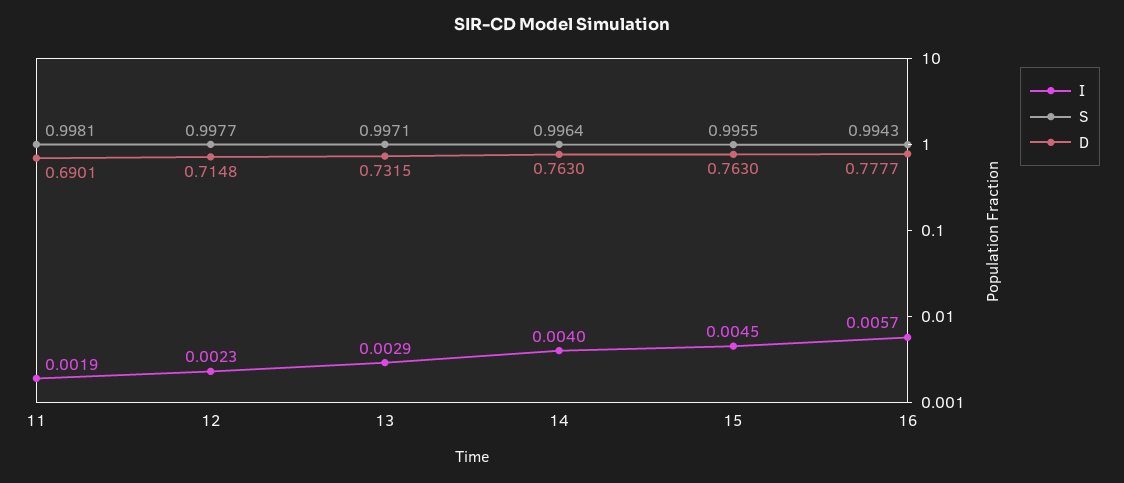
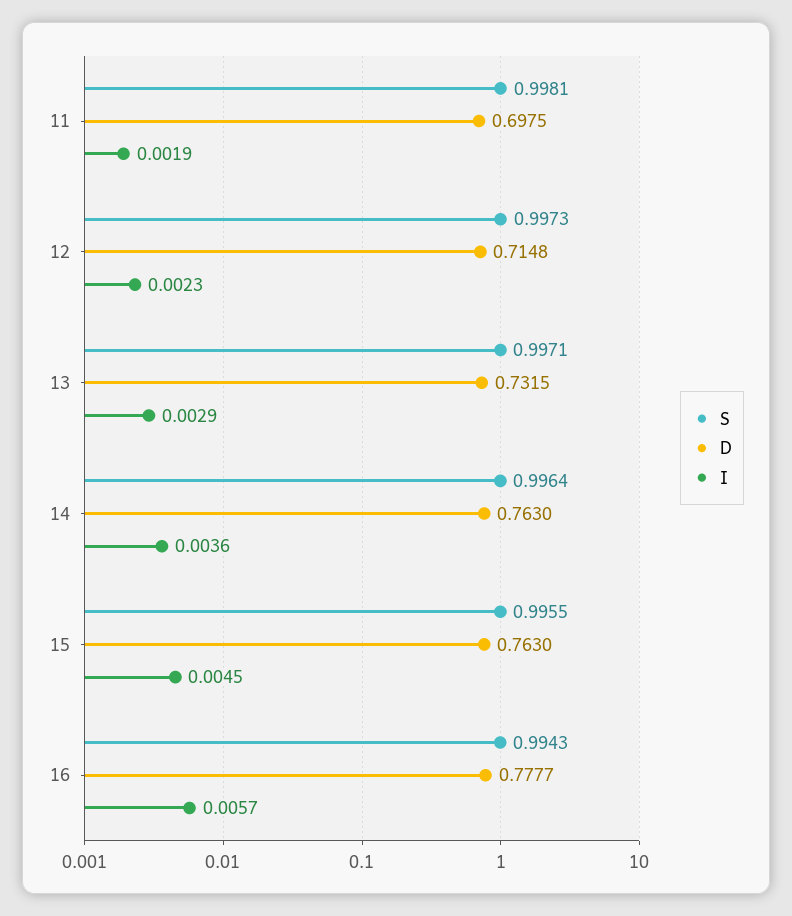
  {
    "I": {
      "11": 0.0019,
      "12": 0.0023,
      "13": 0.0029,
-     "14": 0.004,
+     "14": 0.0036,
      "15": 0.0045,
      "16": 0.0057
    },
    "S": {
      "11": 0.9981,
-     "12": 0.9977,
+     "12": 0.9973,
      "13": 0.9971,
      "14": 0.9964,
      "15": 0.9955,
      "16": 0.9943
    },
    "D": {
-     "11": 0.6901,
+     "11": 0.6975,
      "12": 0.7148,
      "13": 0.7315,
      "14": 0.763,
      "15": 0.763,
      "16": 0.7777
    }
  }

